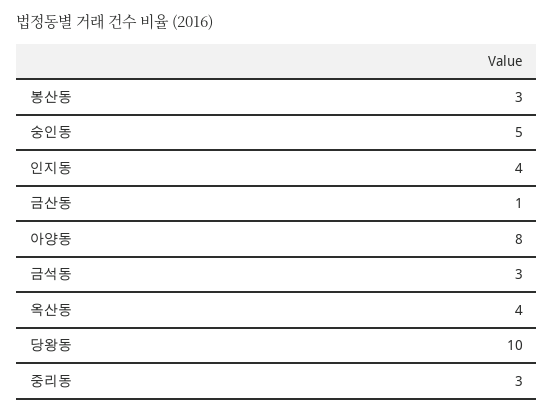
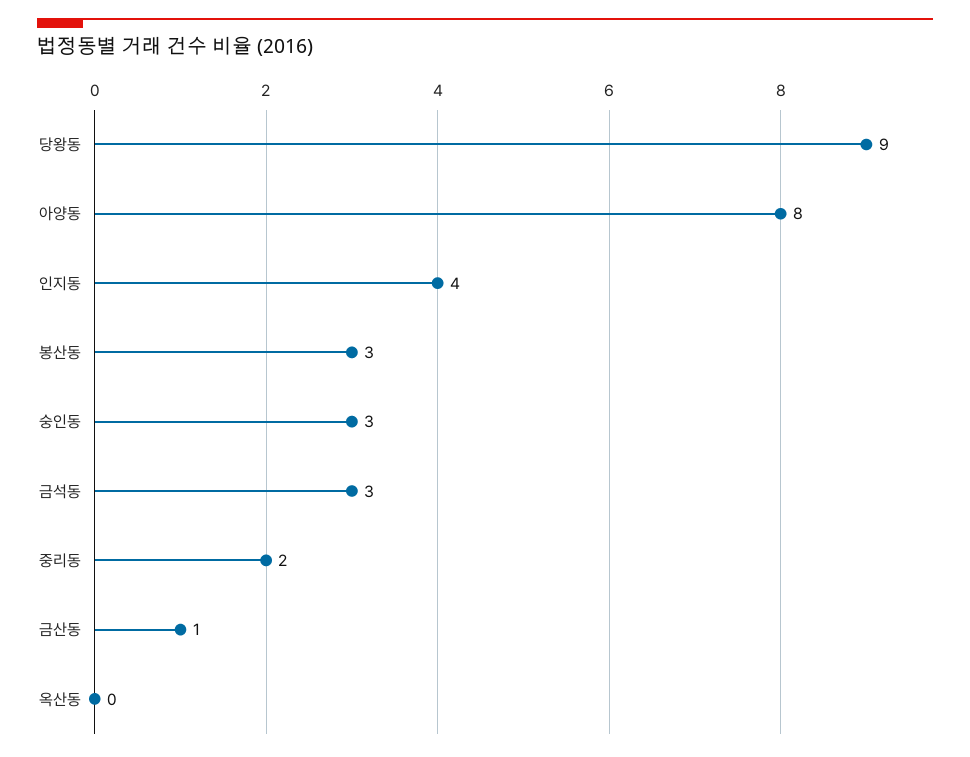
  {
    "봉산동": 3,
-   "숭인동": 5,
+   "숭인동": 3,
    "인지동": 4,
    "금산동": 1,
    "아양동": 8,
    "금석동": 3,
-   "옥산동": 4,
+   "옥산동": 0,
-   "당왕동": 10,
+   "당왕동": 9,
-   "중리동": 3
+   "중리동": 2
  }

